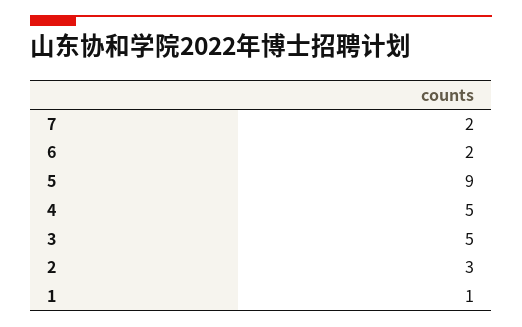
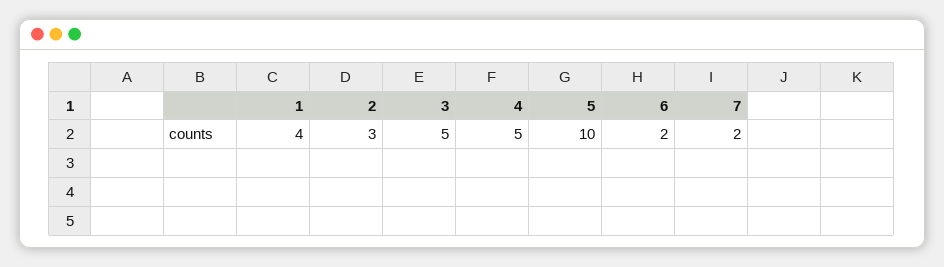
  {
    "7": 2,
    "6": 2,
-   "5": 9,
+   "5": 10,
    "4": 5,
    "3": 5,
    "2": 3,
-   "1": 1
+   "1": 4
  }

